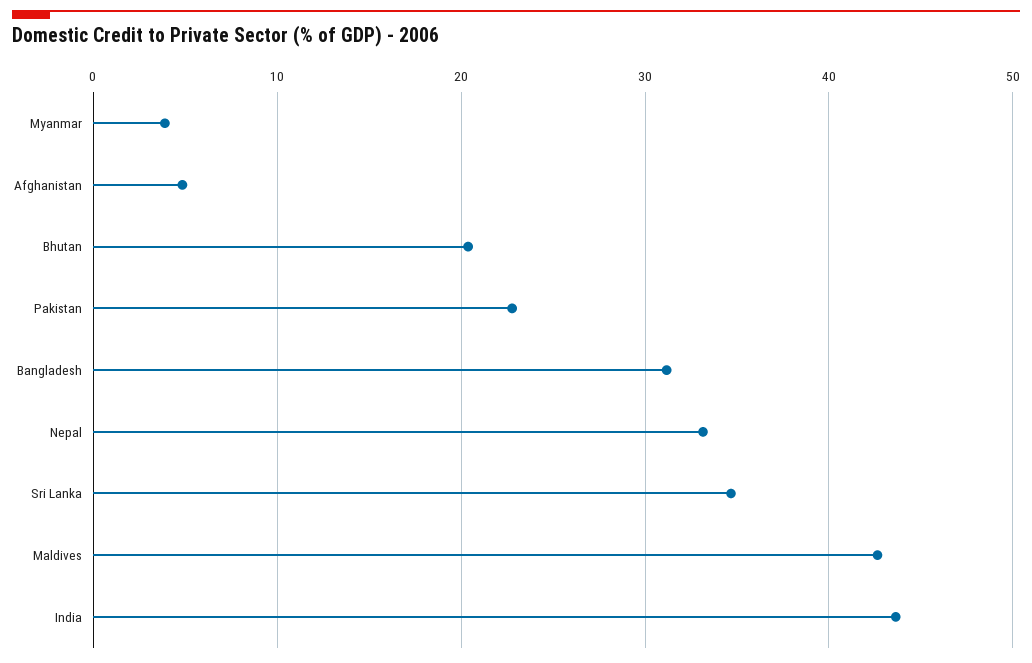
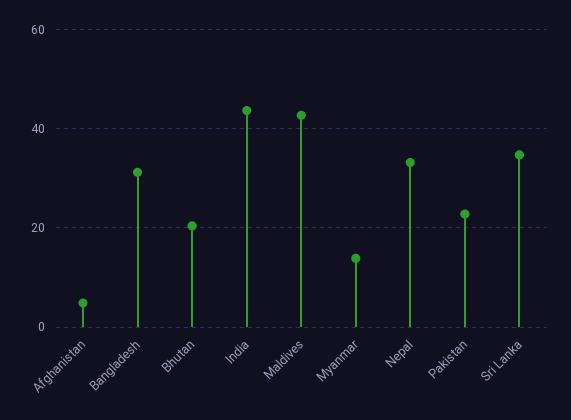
  {
-   "Myanmar": 4,
+   "Myanmar": 14,
    "Afghanistan": 5,
    "Bhutan": 20,
    "Pakistan": 23,
    "Bangladesh": 31,
    "Nepal": 33,
    "Sri Lanka": 35,
    "Maldives": 43,
    "India": 44
  }

